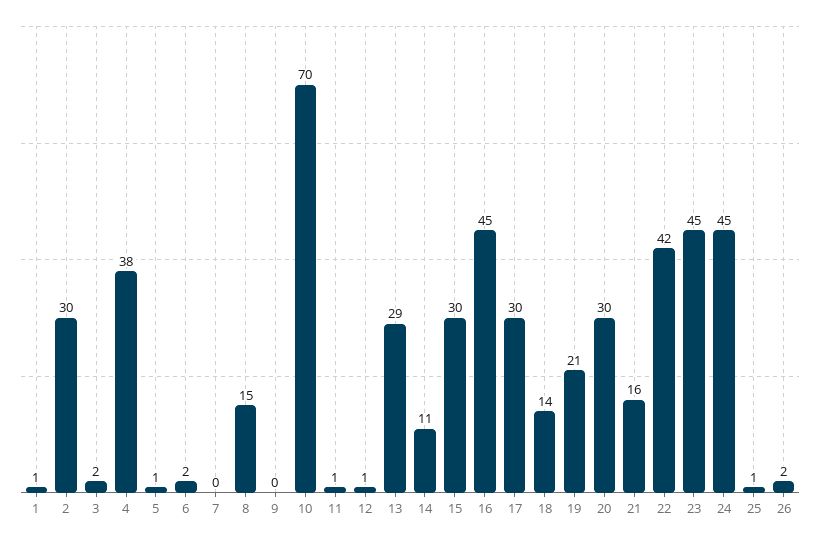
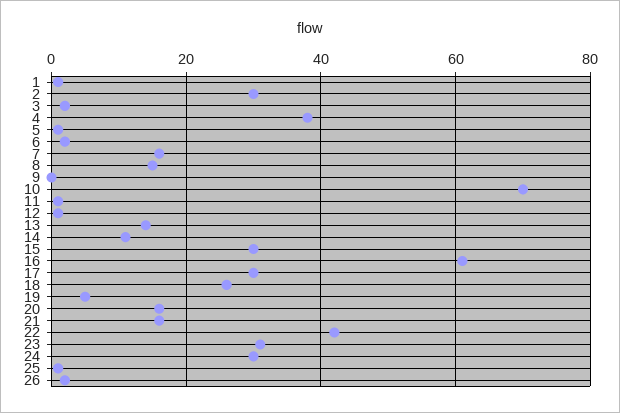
  {
    "1": 1,
    "2": 30,
    "3": 2,
    "4": 38,
    "5": 1,
    "6": 2,
-   "7": 0,
+   "7": 15,
    "8": 15,
    "9": 0,
    "10": 70,
    "11": 1,
    "12": 1,
-   "13": 29,
+   "13": 15,
    "14": 11,
    "15": 30,
-   "16": 45,
+   "16": 60,
    "17": 30,
-   "18": 14,
+   "18": 25,
-   "19": 21,
+   "19": 5,
-   "20": 30,
+   "20": 15,
    "21": 16,
    "22": 42,
-   "23": 45,
+   "23": 30,
-   "24": 45,
+   "24": 30,
    "25": 1,
    "26": 2
  }

